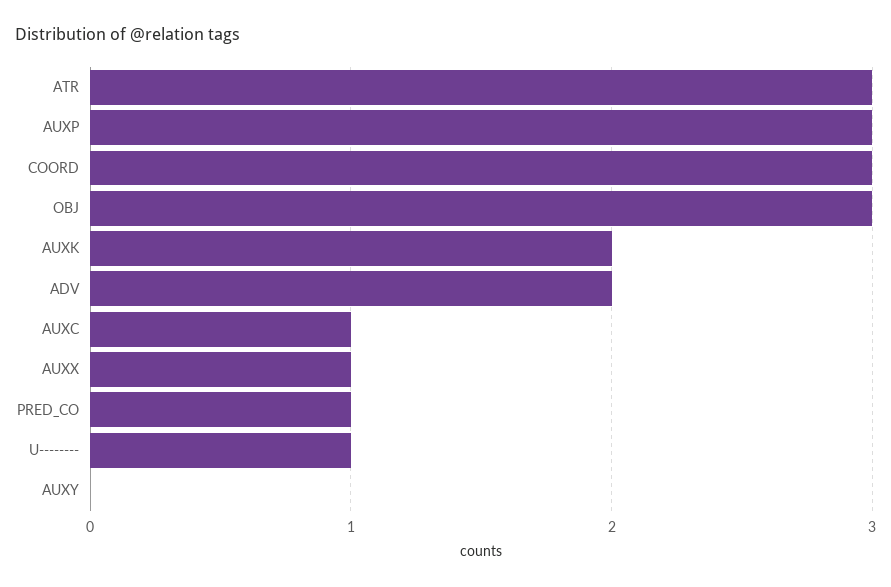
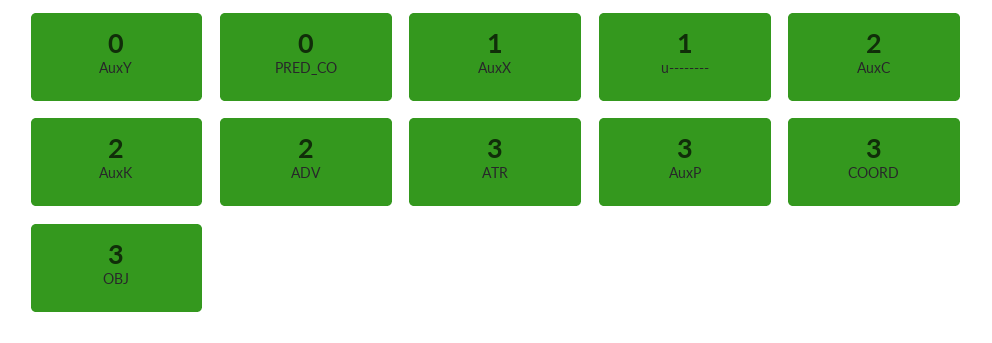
  {
    "ATR": 3,
    "AUXP": 3,
    "COORD": 3,
    "OBJ": 3,
    "AUXK": 2,
    "ADV": 2,
-   "AUXC": 1,
+   "AUXC": 2,
    "AUXX": 1,
-   "PRED_CO": 1,
+   "PRED_CO": 0,
    "U--------": 1,
    "AUXY": 0
  }

